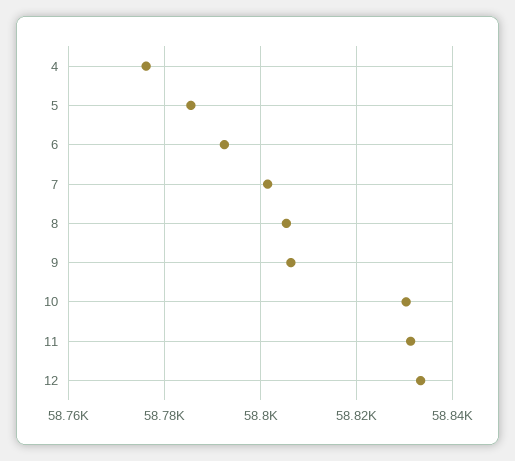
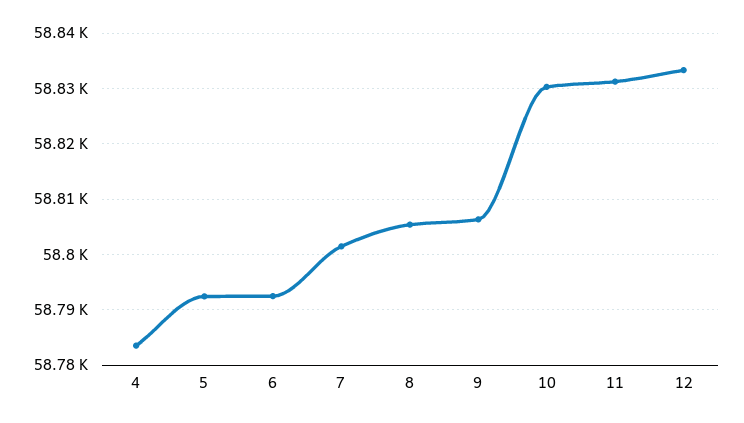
  {
-   "4": 58776,
+   "4": 58784,
-   "5": 58786,
+   "5": 58792,
    "6": 58792,
    "7": 58802,
    "8": 58806,
    "9": 58806,
    "10": 58830,
    "11": 58832,
    "12": 58834
  }

